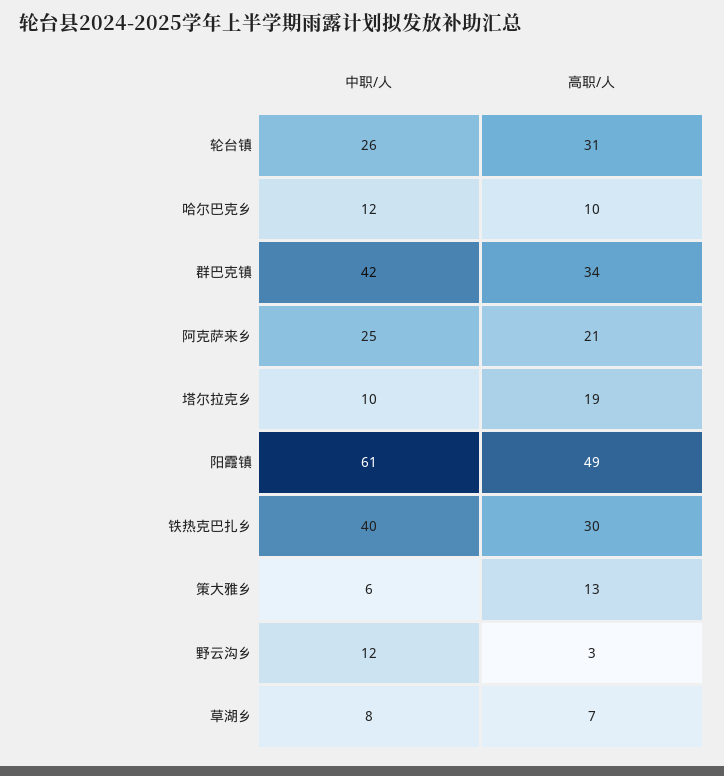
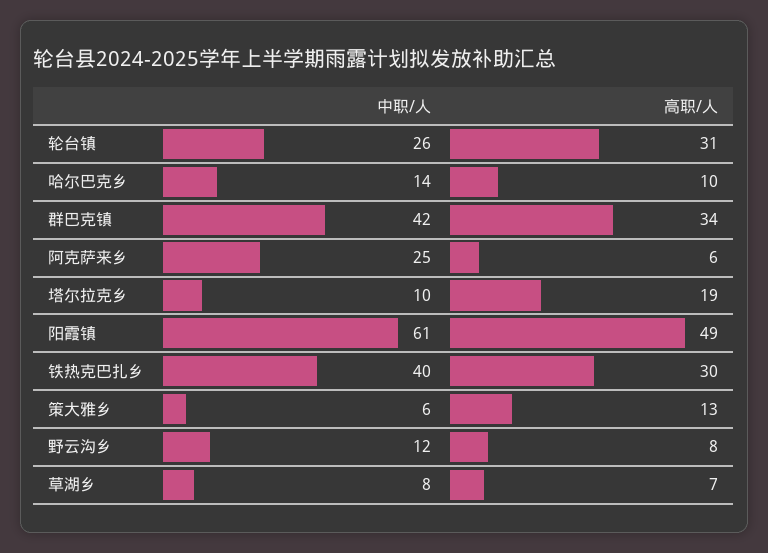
  {
    "中职/人": {
      "轮台镇": 26,
-     "哈尔巴克乡": 12,
+     "哈尔巴克乡": 14,
      "群巴克镇": 42,
      "阿克萨来乡": 25,
      "塔尔拉克乡": 10,
      "阳霞镇": 61,
      "铁热克巴扎乡": 40,
      "策大雅乡": 6,
      "野云沟乡": 12,
      "草湖乡": 8
    },
    "高职/人": {
      "轮台镇": 31,
      "哈尔巴克乡": 10,
      "群巴克镇": 34,
-     "阿克萨来乡": 21,
+     "阿克萨来乡": 6,
      "塔尔拉克乡": 19,
      "阳霞镇": 49,
      "铁热克巴扎乡": 30,
      "策大雅乡": 13,
-     "野云沟乡": 3,
+     "野云沟乡": 8,
      "草湖乡": 7
    }
  }

